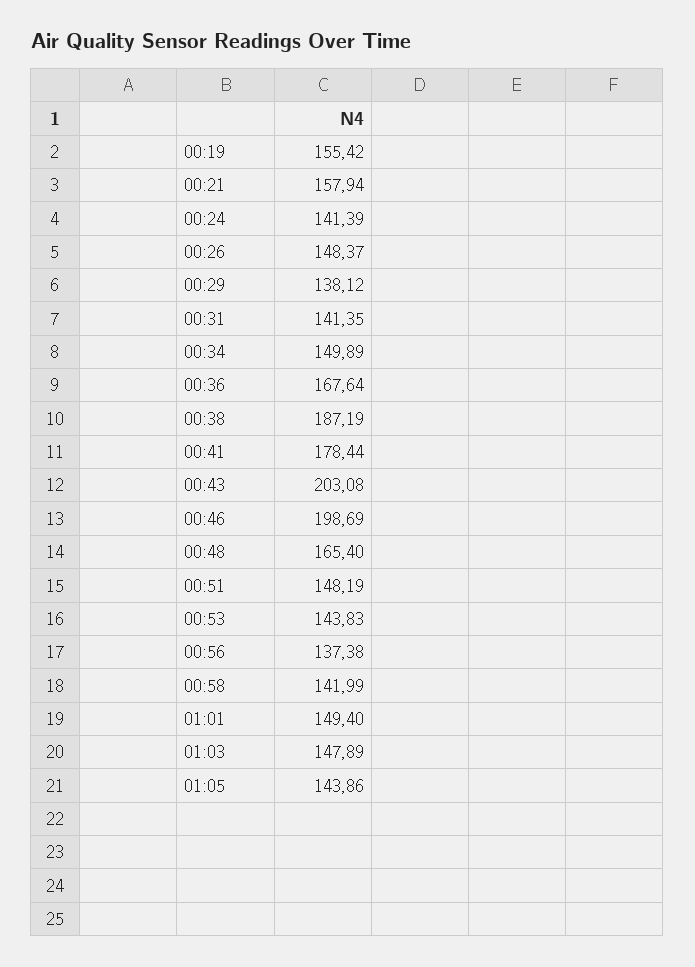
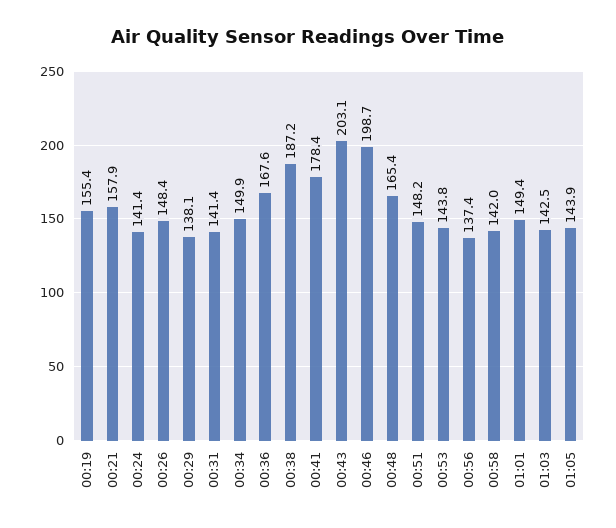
  {
    "00:19": 155.42,
    "00:21": 157.94,
    "00:24": 141.39,
    "00:26": 148.37,
    "00:29": 138.12,
    "00:31": 141.35,
    "00:34": 149.89,
    "00:36": 167.64,
    "00:38": 187.19,
    "00:41": 178.44,
    "00:43": 203.08,
    "00:46": 198.69,
    "00:48": 165.4,
    "00:51": 148.19,
    "00:53": 143.83,
    "00:56": 137.38,
    "00:58": 141.99,
    "01:01": 149.4,
-   "01:03": 147.89,
+   "01:03": 142.5,
    "01:05": 143.86
  }

